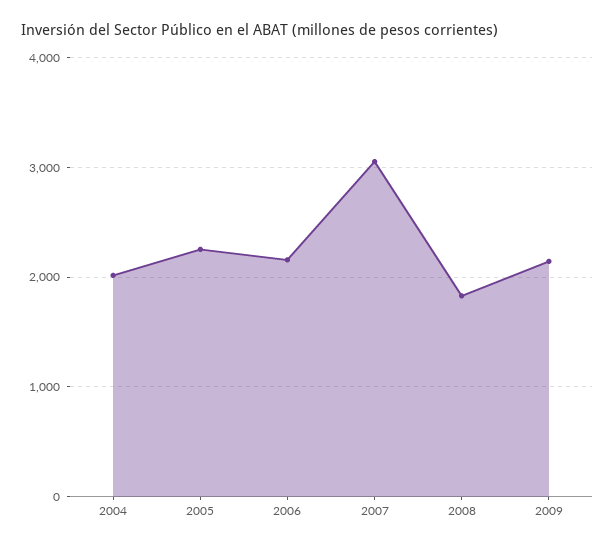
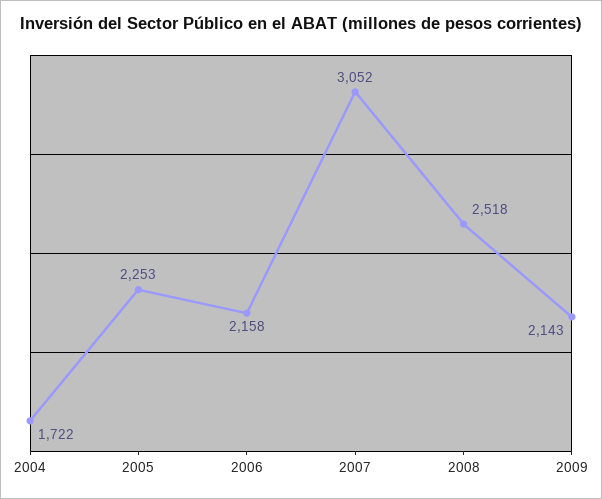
  {
-   "2004": 2000,
+   "2004": 1722,
    "2005": 2253,
    "2006": 2158,
    "2007": 3052,
-   "2008": 1800,
+   "2008": 2518,
    "2009": 2143
  }

